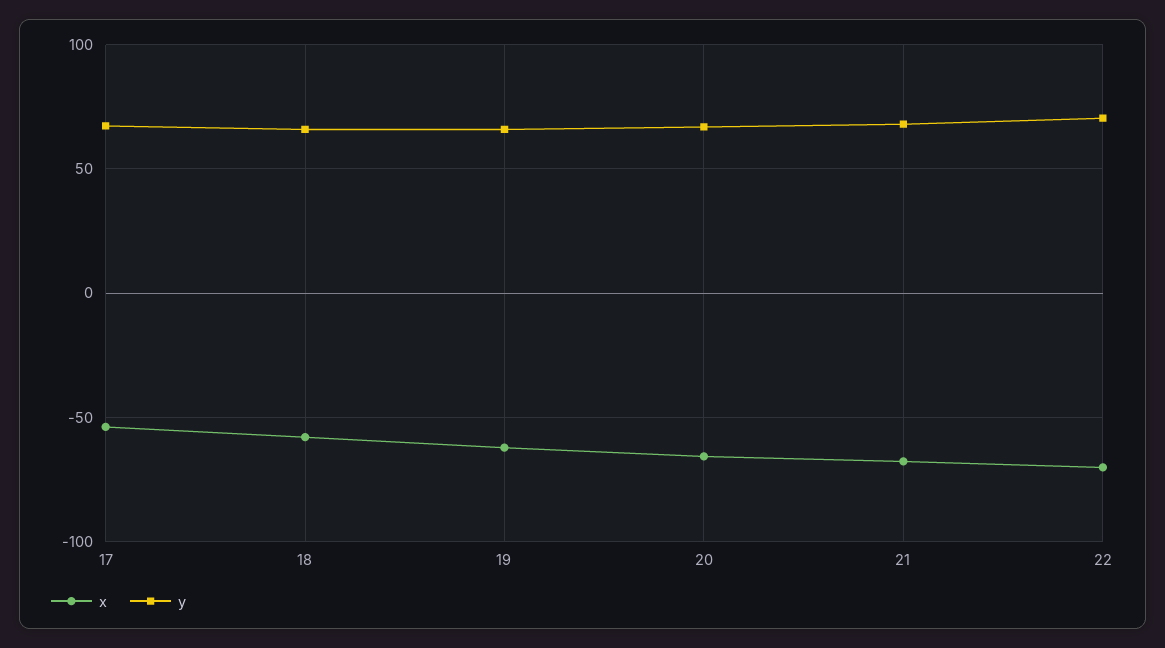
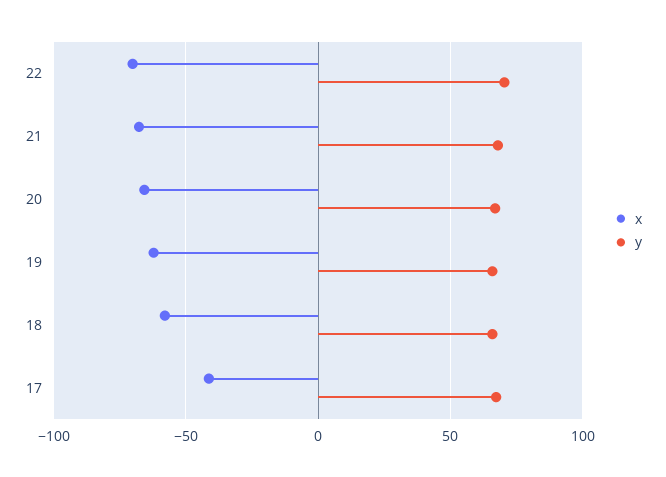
  {
    "x": {
-     "17": -55,
+     "17": -40,
      "18": -60,
      "19": -60,
      "20": -65,
      "21": -70,
      "22": -70
    },
    "y": {
      "17": 65,
      "18": 65,
      "19": 65,
      "20": 65,
      "21": 70,
      "22": 70
    }
  }

